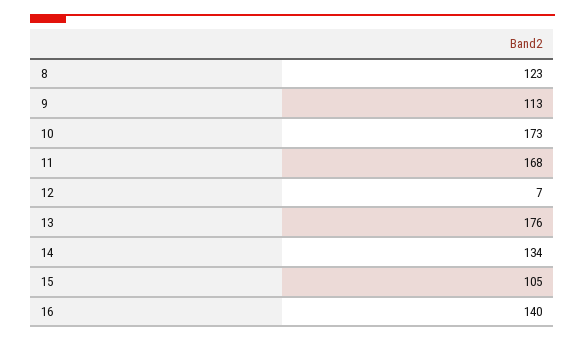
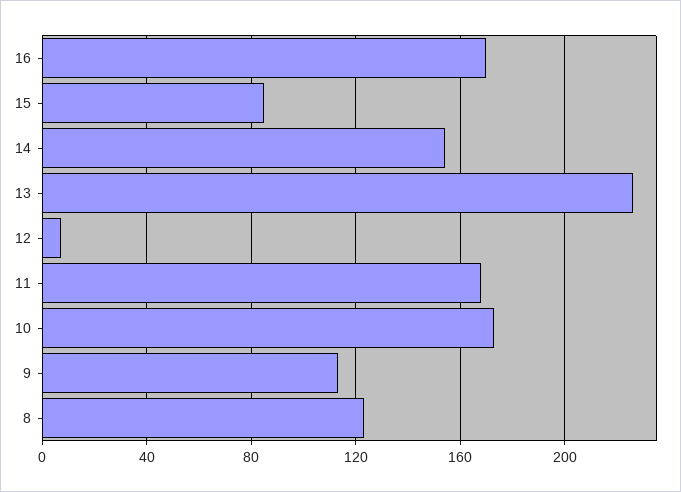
  {
    "8": 123,
    "9": 113,
    "10": 173,
    "11": 168,
    "12": 7,
-   "13": 176,
+   "13": 225,
-   "14": 134,
+   "14": 155,
-   "15": 105,
+   "15": 85,
-   "16": 140
+   "16": 170
  }

